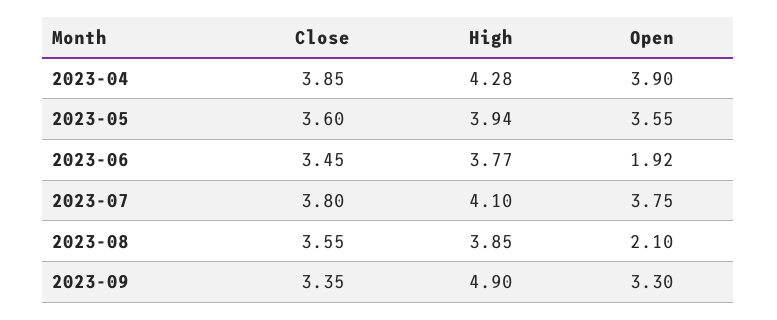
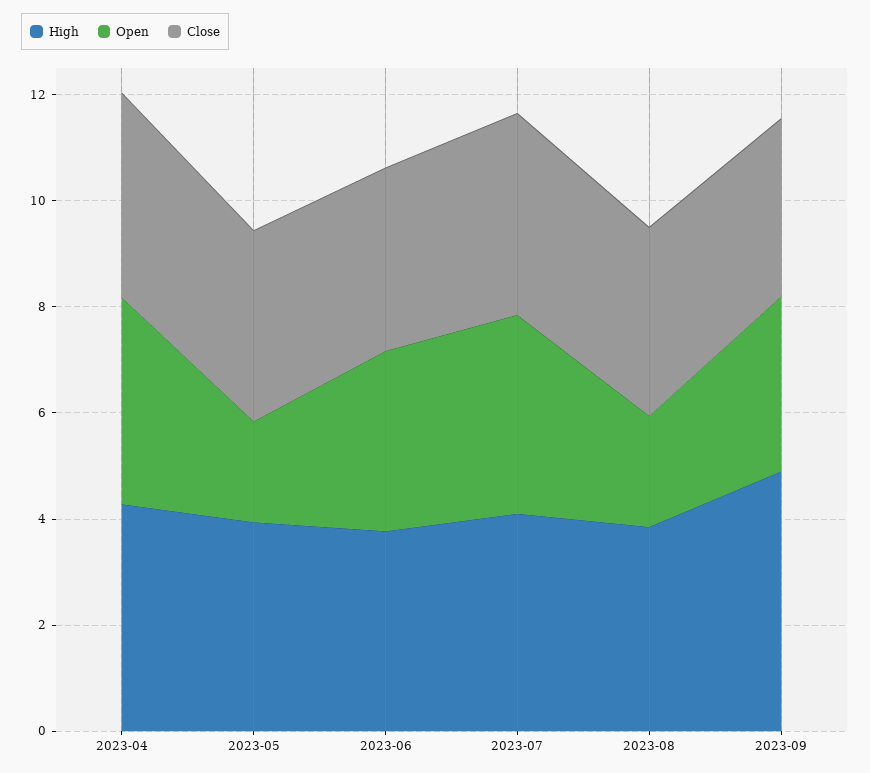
  {
    "Close": {
      "2023-04": 3.85,
      "2023-05": 3.6,
      "2023-06": 3.45,
      "2023-07": 3.8,
      "2023-08": 3.55,
      "2023-09": 3.35
    },
    "High": {
      "2023-04": 4.28,
      "2023-05": 3.94,
      "2023-06": 3.77,
      "2023-07": 4.1,
      "2023-08": 3.85,
      "2023-09": 4.9
    },
    "Open": {
      "2023-04": 3.9,
-     "2023-05": 3.55,
+     "2023-05": 2,
-     "2023-06": 1.92,
+     "2023-06": 3.5,
      "2023-07": 3.75,
      "2023-08": 2.1,
      "2023-09": 3.3
    }
  }

